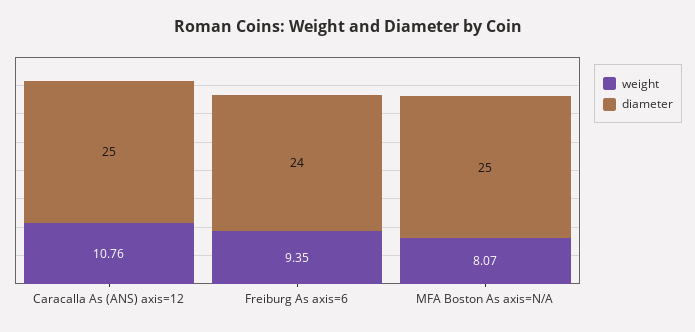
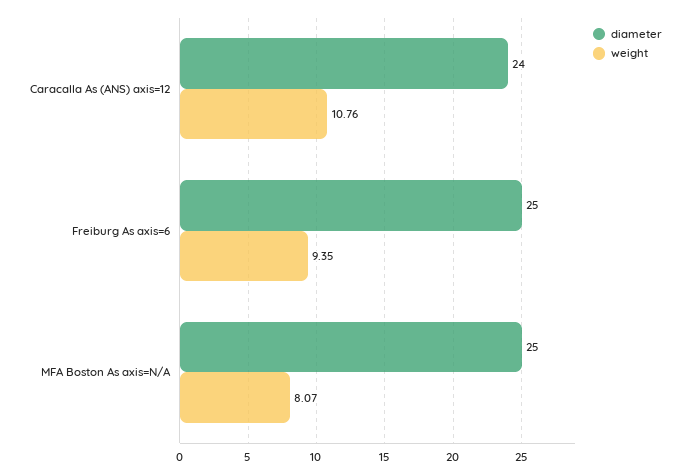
  {
    "weight": {
      "Caracalla As (ANS) axis=12": 10.76,
      "Freiburg As axis=6": 9.35,
      "MFA Boston As axis=N/A": 8.07
    },
    "diameter": {
-     "Caracalla As (ANS) axis=12": 25,
+     "Caracalla As (ANS) axis=12": 24,
-     "Freiburg As axis=6": 24,
+     "Freiburg As axis=6": 25,
      "MFA Boston As axis=N/A": 25
    }
  }

